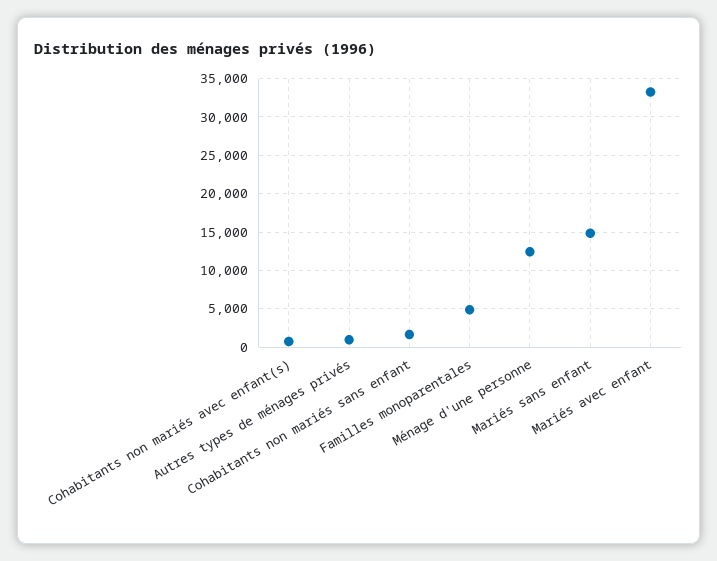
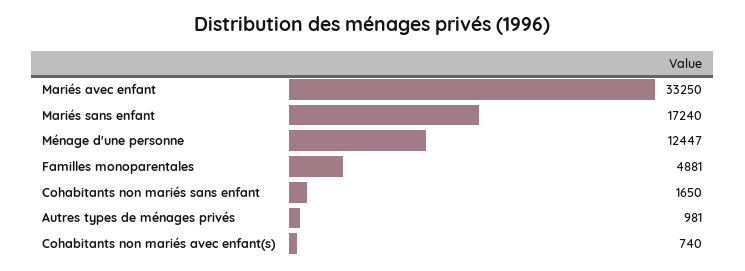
  {
    "Cohabitants non mariés avec enfant(s)": 740,
    "Autres types de ménages privés": 981,
    "Cohabitants non mariés sans enfant": 1650,
    "Familles monoparentales": 4881,
    "Ménage d'une personne": 12447,
-   "Mariés sans enfant": 15000,
+   "Mariés sans enfant": 17240,
    "Mariés avec enfant": 33250
  }

